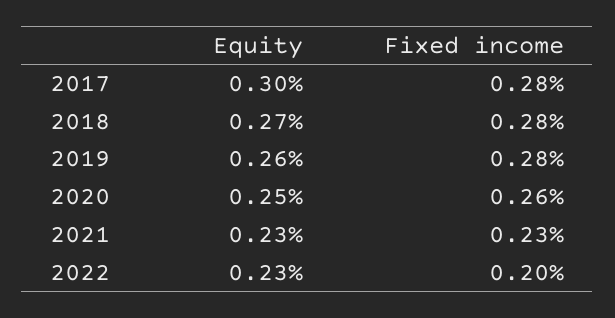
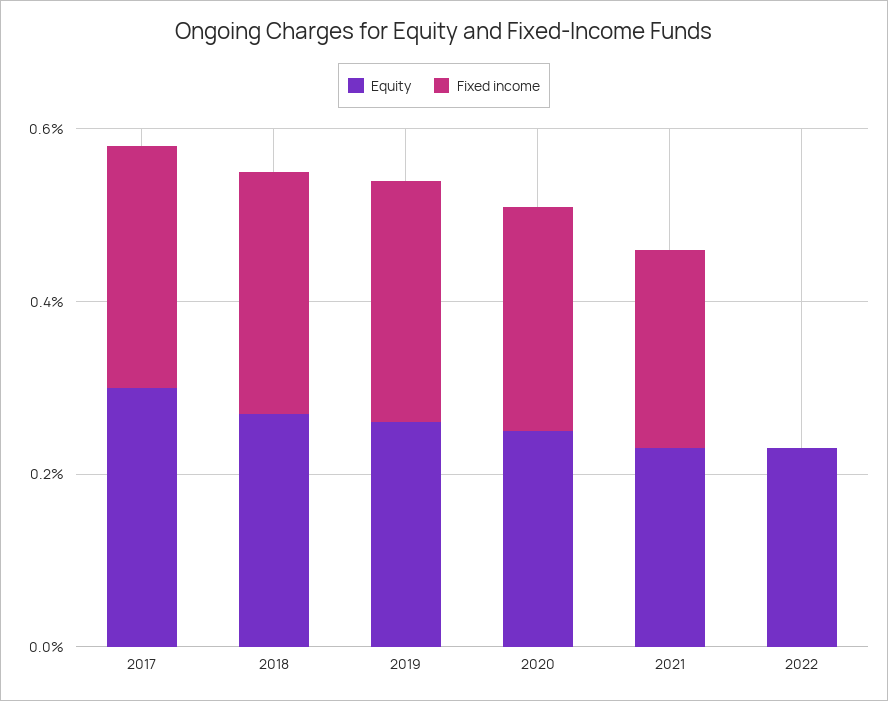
  {
    "Equity": {
      "2017": 0.3,
      "2018": 0.27,
      "2019": 0.26,
      "2020": 0.25,
      "2021": 0.23,
      "2022": 0.23
    },
    "Fixed income": {
      "2017": 0.28,
      "2018": 0.28,
      "2019": 0.28,
      "2020": 0.26,
      "2021": 0.23,
-     "2022": 0.2
+     "2022": 0
    }
  }

